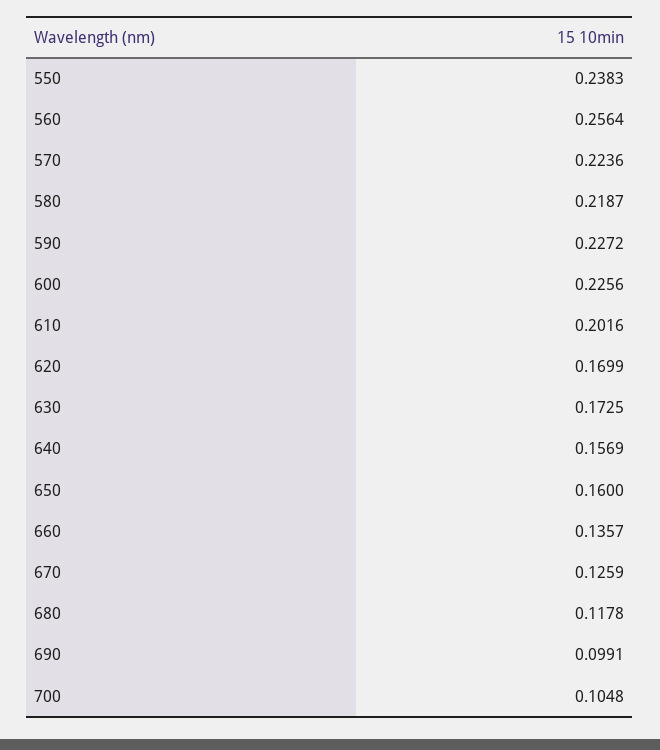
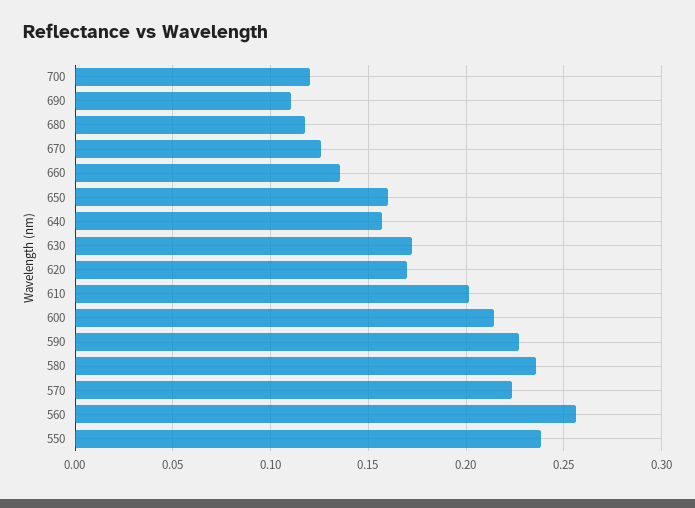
  {
    "550": 0.2383,
    "560": 0.2564,
    "570": 0.2236,
-   "580": 0.2187,
+   "580": 0.235,
    "590": 0.2272,
-   "600": 0.2256,
+   "600": 0.215,
    "610": 0.2016,
    "620": 0.1699,
    "630": 0.1725,
    "640": 0.1569,
    "650": 0.16,
    "660": 0.1357,
    "670": 0.1259,
    "680": 0.1178,
-   "690": 0.0991,
+   "690": 0.11,
-   "700": 0.1048
+   "700": 0.12
  }

